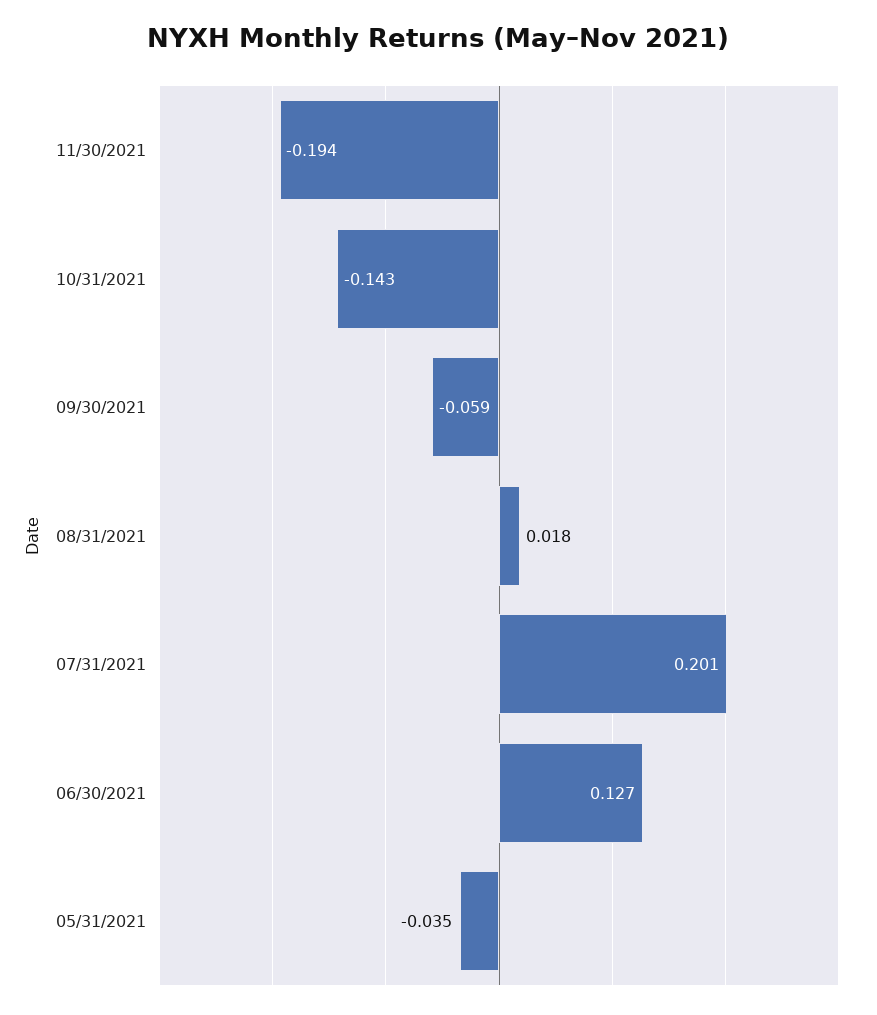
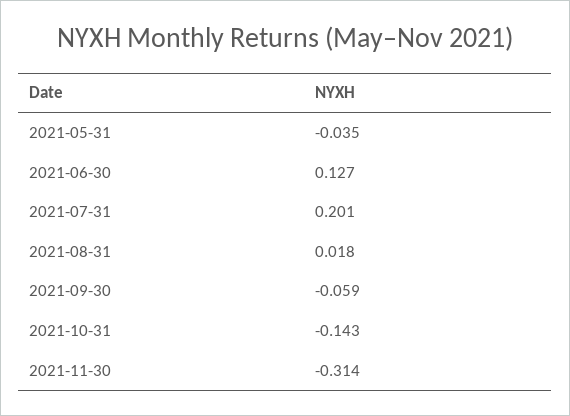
  {
-   "11/30/2021": -0.194,
+   "11/30/2021": -0.314,
    "10/31/2021": -0.143,
    "09/30/2021": -0.059,
    "08/31/2021": 0.018,
    "07/31/2021": 0.201,
    "06/30/2021": 0.127,
    "05/31/2021": -0.035
  }

